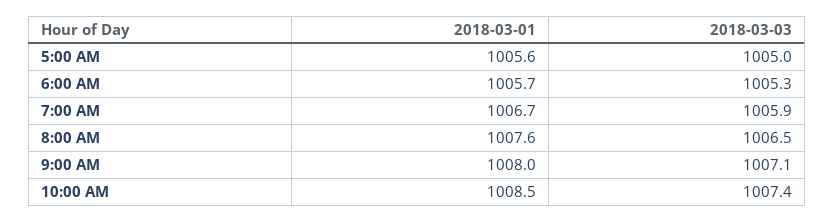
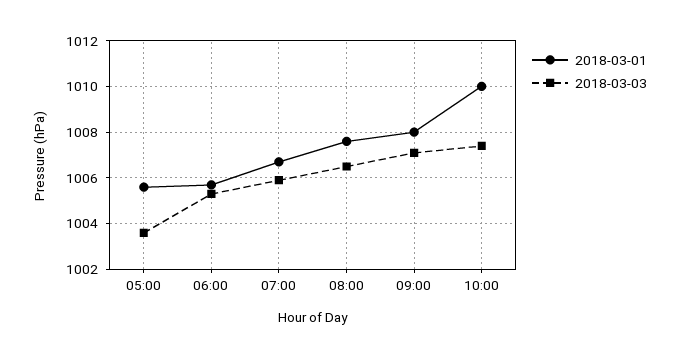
  {
    "2018-03-01": {
      "5:00 AM": 1005.6,
      "6:00 AM": 1005.7,
      "7:00 AM": 1006.7,
      "8:00 AM": 1007.6,
      "9:00 AM": 1008,
-     "10:00 AM": 1008.5
+     "10:00 AM": 1010
    },
    "2018-03-03": {
-     "5:00 AM": 1005,
+     "5:00 AM": 1003.5,
      "6:00 AM": 1005.3,
      "7:00 AM": 1005.9,
      "8:00 AM": 1006.5,
      "9:00 AM": 1007.1,
      "10:00 AM": 1007.4
    }
  }

